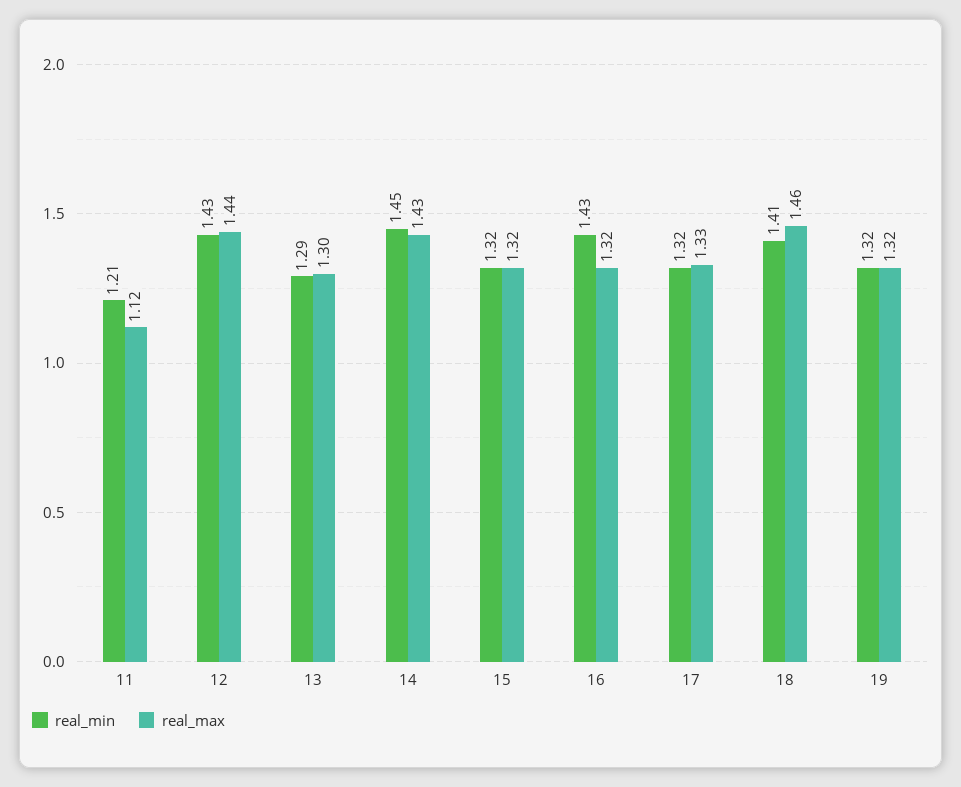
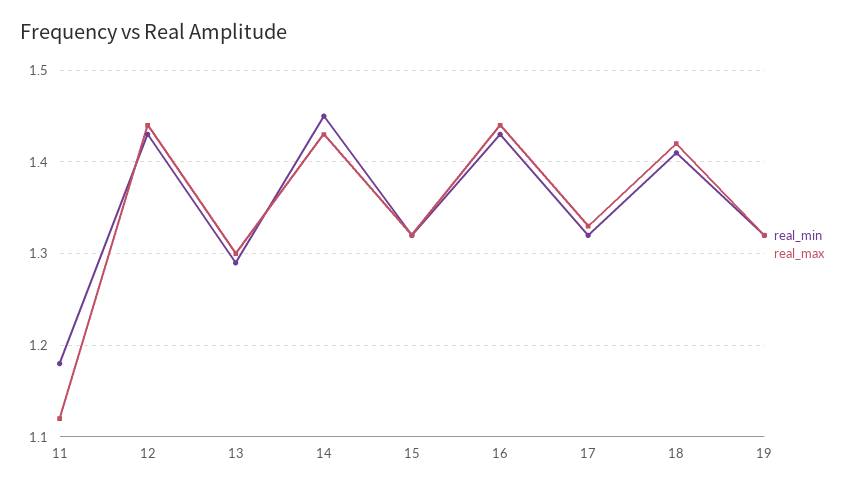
  {
    "real_min": {
-     "11": 1.21,
+     "11": 1.18,
      "12": 1.43,
      "13": 1.29,
      "14": 1.45,
      "15": 1.32,
      "16": 1.43,
      "17": 1.32,
      "18": 1.41,
      "19": 1.32
    },
    "real_max": {
      "11": 1.12,
      "12": 1.44,
      "13": 1.3,
      "14": 1.43,
      "15": 1.32,
-     "16": 1.32,
+     "16": 1.44,
      "17": 1.33,
-     "18": 1.46,
+     "18": 1.42,
      "19": 1.32
    }
  }

